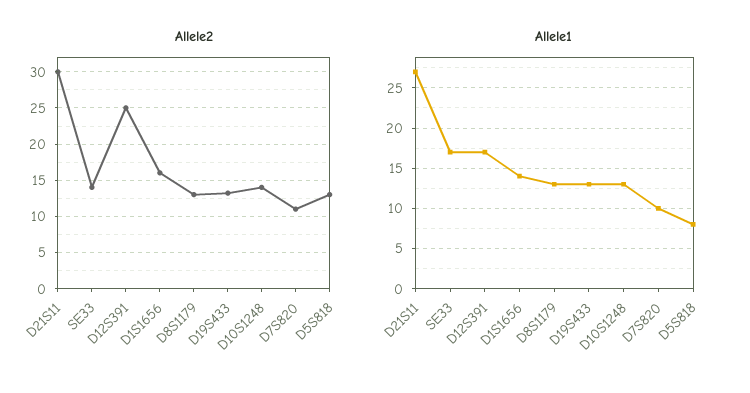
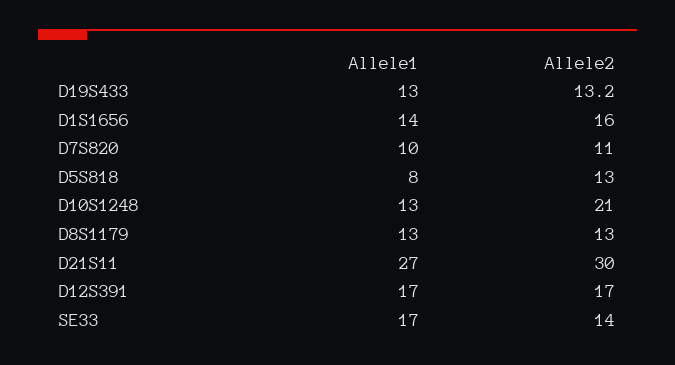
  {
    "Allele2": {
      "D21S11": 30,
      "SE33": 14,
-     "D12S391": 25,
+     "D12S391": 17,
      "D1S1656": 16,
      "D8S1179": 13,
      "D19S433": 13.2,
-     "D10S1248": 14,
+     "D10S1248": 21,
      "D7S820": 11,
      "D5S818": 13
    },
    "Allele1": {
      "D21S11": 27,
      "SE33": 17,
      "D12S391": 17,
      "D1S1656": 14,
      "D8S1179": 13,
      "D19S433": 13,
      "D10S1248": 13,
      "D7S820": 10,
      "D5S818": 8
    }
  }

